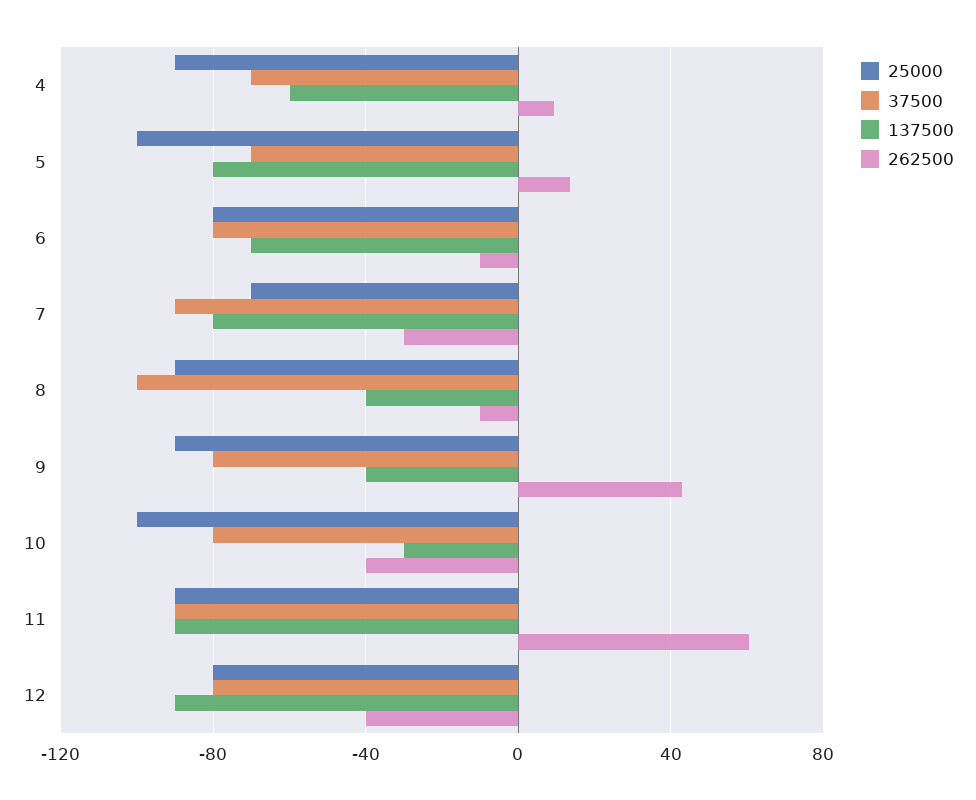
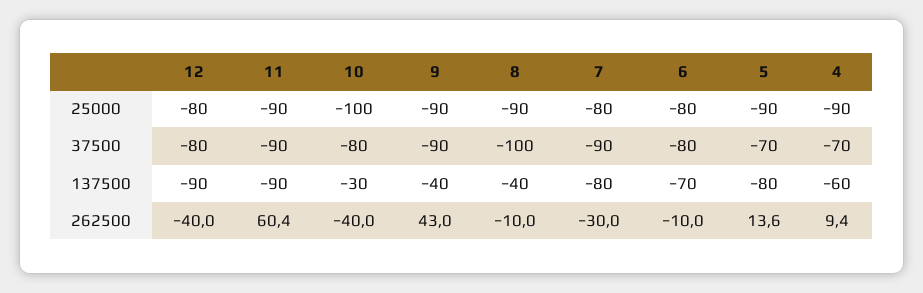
  {
    "25000": {
      "4": -90,
-     "5": -100,
+     "5": -90,
      "6": -80,
-     "7": -70,
+     "7": -80,
      "8": -90,
      "9": -90,
      "10": -100,
      "11": -90,
      "12": -80
    },
    "37500": {
      "4": -70,
      "5": -70,
      "6": -80,
      "7": -90,
      "8": -100,
-     "9": -80,
+     "9": -90,
      "10": -80,
      "11": -90,
      "12": -80
    },
    "137500": {
      "4": -60,
      "5": -80,
      "6": -70,
      "7": -80,
      "8": -40,
      "9": -40,
      "10": -30,
      "11": -90,
      "12": -90
    },
    "262500": {
      "4": 9.4,
      "5": 13.6,
      "6": -10,
      "7": -30,
      "8": -10,
      "9": 43,
      "10": -40,
      "11": 60.4,
      "12": -40
    }
  }

